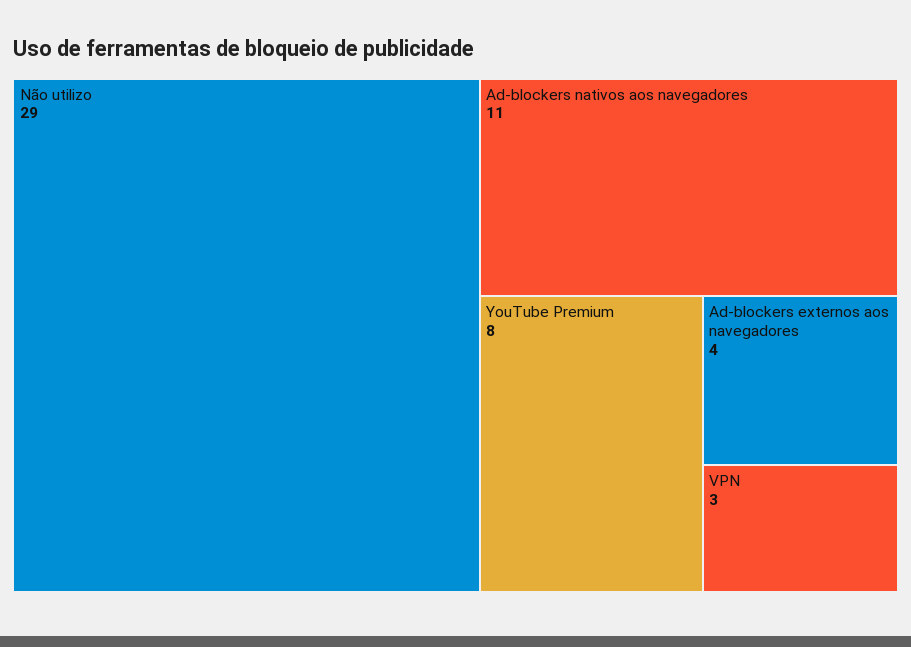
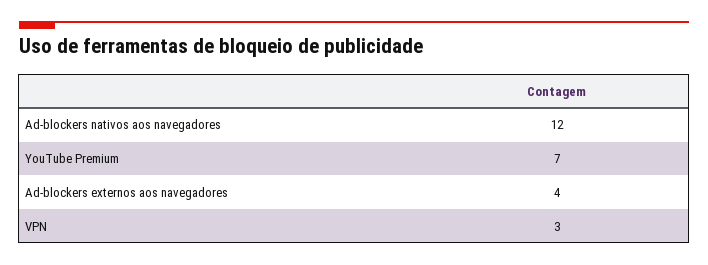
  {
-   "Não utilizo": 29,
-   "Ad-blockers nativos aos navegadores": 11,
+   "Ad-blockers nativos aos navegadores": 12,
-   "YouTube Premium": 8,
+   "YouTube Premium": 7,
    "Ad-blockers externos aos navegadores": 4,
    "VPN": 3
  }

